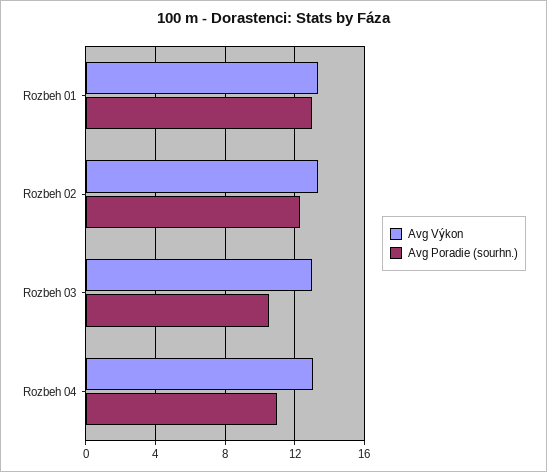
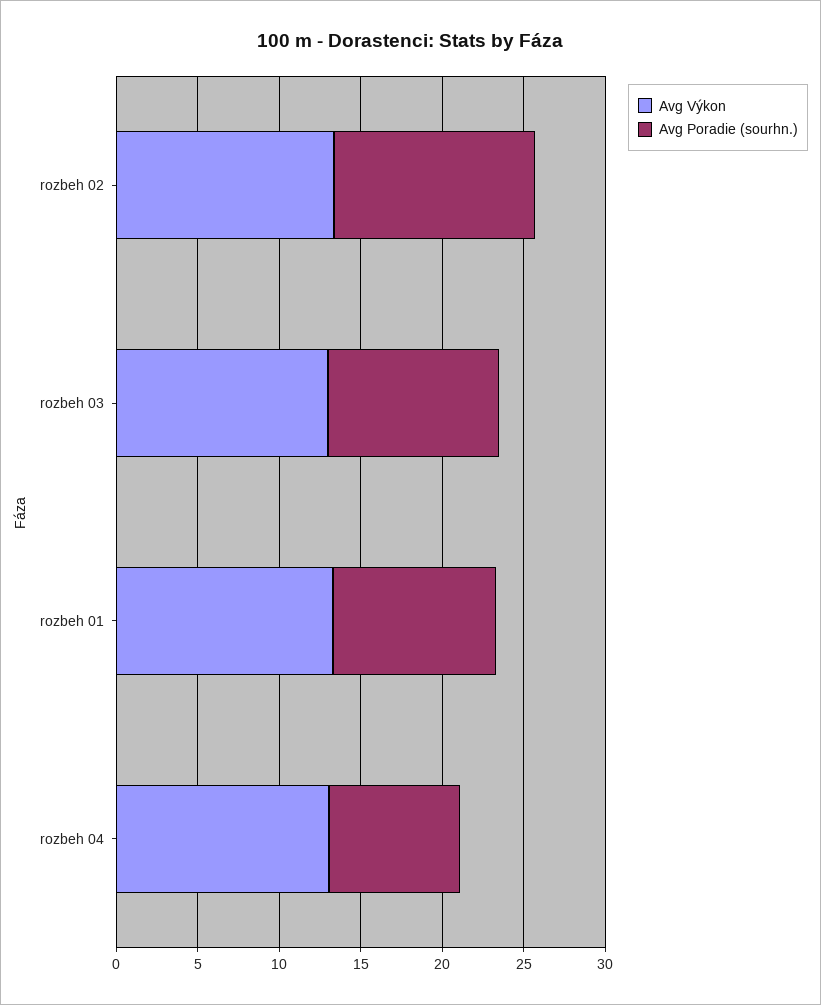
  {
    "Avg Výkon": {
      "Rozbeh 01": 13.5,
      "Rozbeh 02": 13.5,
      "Rozbeh 03": 13,
      "Rozbeh 04": 13
    },
    "Avg Poradie (sourhn.)": {
-     "Rozbeh 01": 13,
+     "Rozbeh 01": 10,
      "Rozbeh 02": 12.5,
      "Rozbeh 03": 10.5,
-     "Rozbeh 04": 11
+     "Rozbeh 04": 8
    }
  }

